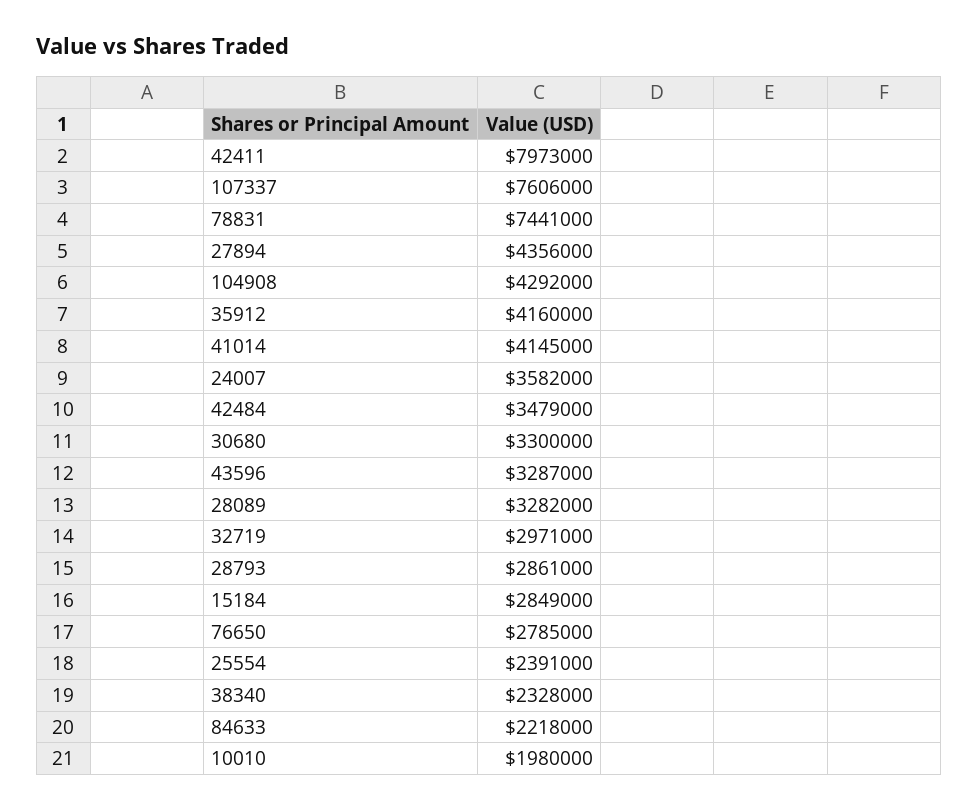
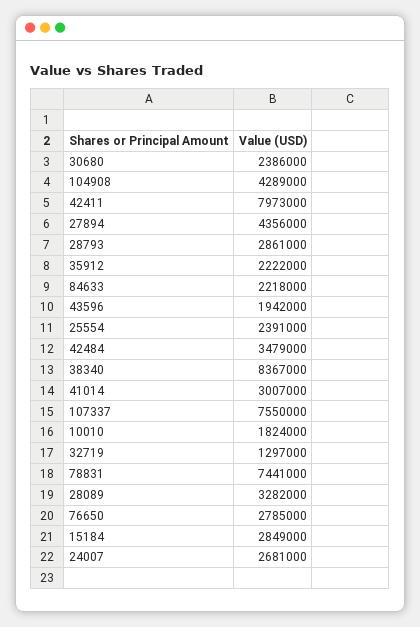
  {
    "42411": 7973000,
-   "107337": 7606000,
+   "107337": 7550000,
    "78831": 7441000,
    "27894": 4356000,
-   "104908": 4292000,
+   "104908": 4289000,
-   "35912": 4160000,
+   "35912": 2222000,
-   "41014": 4145000,
+   "41014": 3007000,
-   "24007": 3582000,
+   "24007": 2681000,
    "42484": 3479000,
-   "30680": 3300000,
+   "30680": 2386000,
-   "43596": 3287000,
+   "43596": 1942000,
    "28089": 3282000,
-   "32719": 2971000,
+   "32719": 1297000,
    "28793": 2861000,
    "15184": 2849000,
    "76650": 2785000,
    "25554": 2391000,
-   "38340": 2328000,
+   "38340": 8367000,
    "84633": 2218000,
-   "10010": 1980000
+   "10010": 1824000
  }

